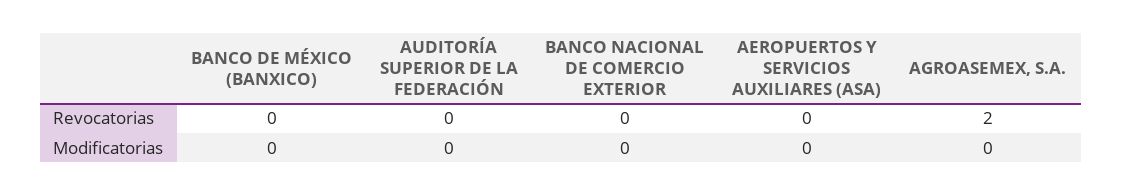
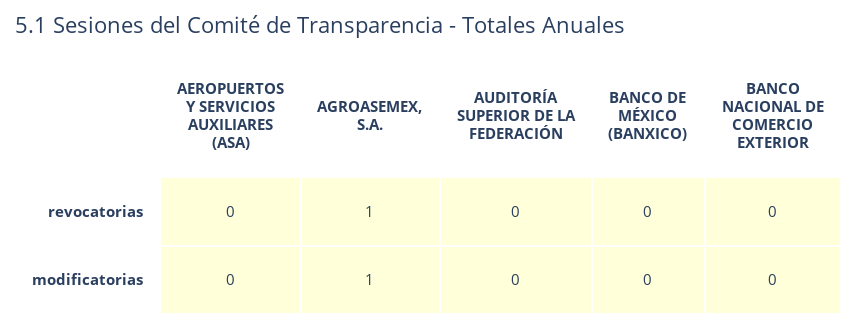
  {
    "BANCO DE MÉXICO (BANXICO)": {
      "Revocatorias": 0,
      "Modificatorias": 0
    },
    "AUDITORÍA SUPERIOR DE LA FEDERACIÓN": {
      "Revocatorias": 0,
      "Modificatorias": 0
    },
    "BANCO NACIONAL DE COMERCIO EXTERIOR": {
      "Revocatorias": 0,
      "Modificatorias": 0
    },
    "AEROPUERTOS Y SERVICIOS AUXILIARES (ASA)": {
      "Revocatorias": 0,
      "Modificatorias": 0
    },
    "AGROASEMEX, S.A.": {
-     "Revocatorias": 2,
+     "Revocatorias": 1,
-     "Modificatorias": 0
+     "Modificatorias": 1
    }
  }

